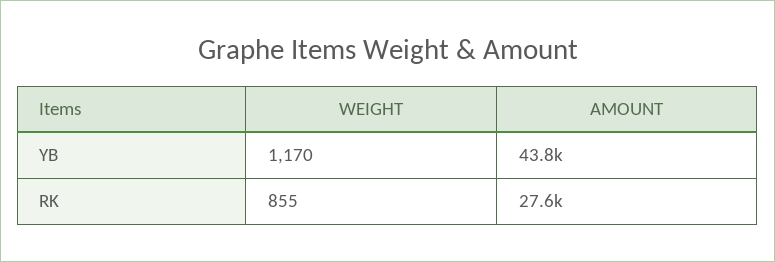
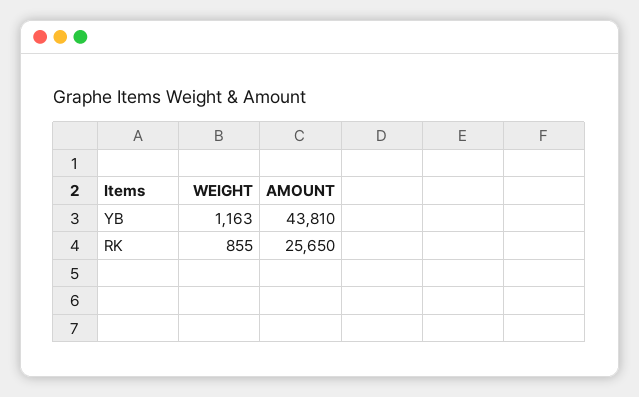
  {
    "WEIGHT": {
-     "YB": 1170,
+     "YB": 1163,
      "RK": 855
    },
    "AMOUNT": {
      "YB": 43810,
-     "RK": 27600
+     "RK": 25650
    }
  }

